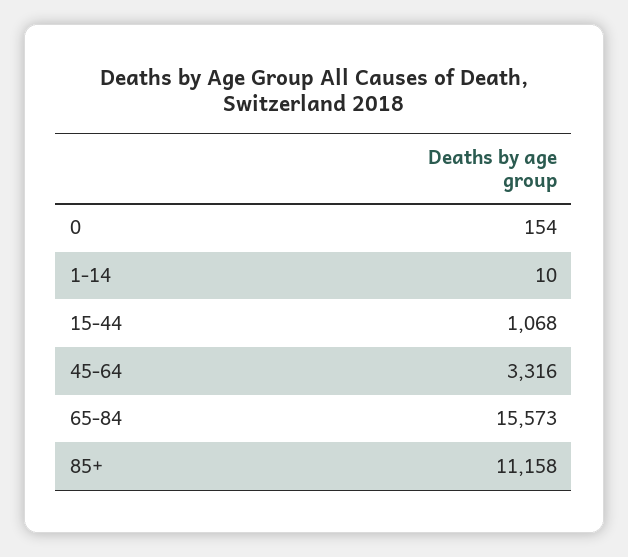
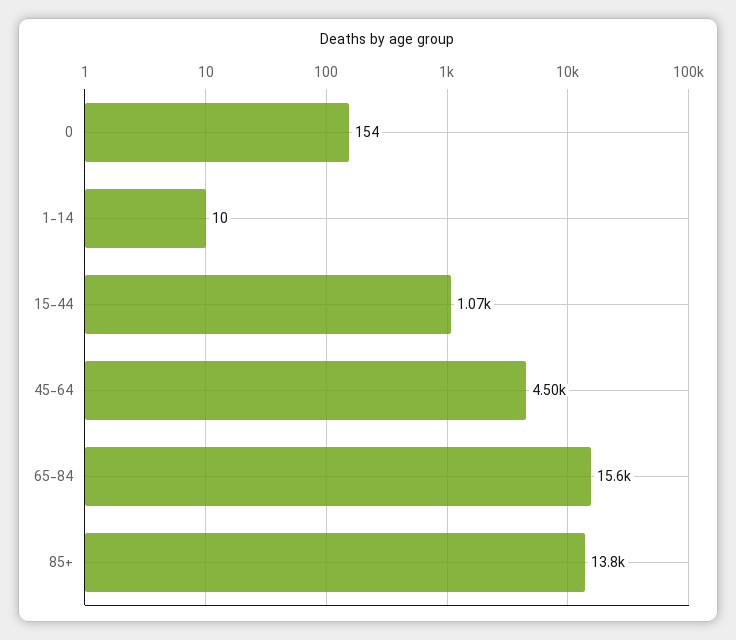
  {
    "0": 154,
    "1-14": 10,
    "15-44": 1068,
-   "45-64": 3316,
+   "45-64": 4500,
    "65-84": 15573,
-   "85+": 11158
+   "85+": 13800
  }

